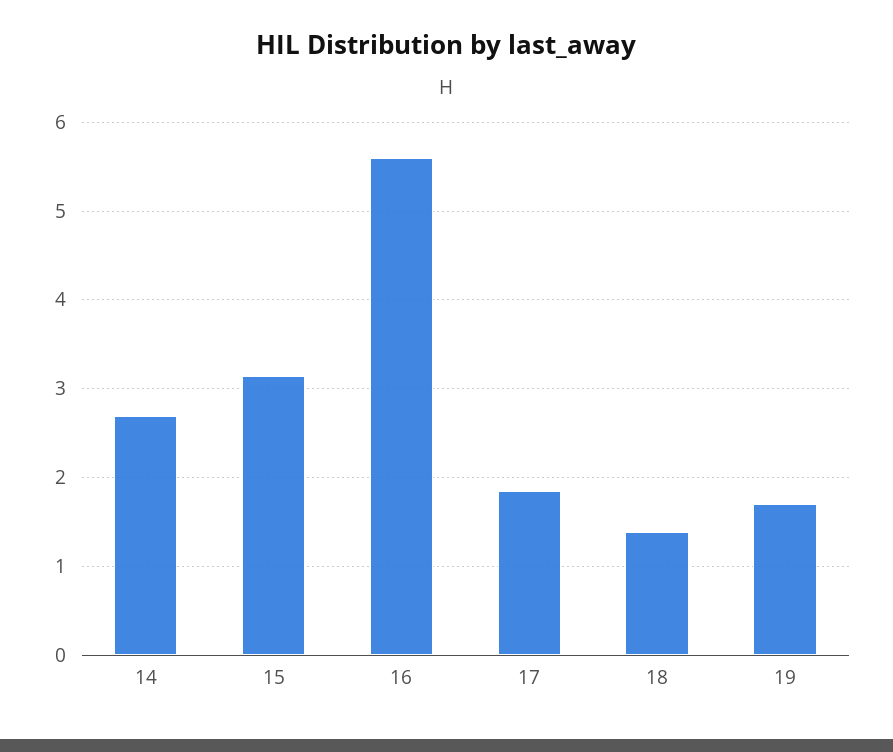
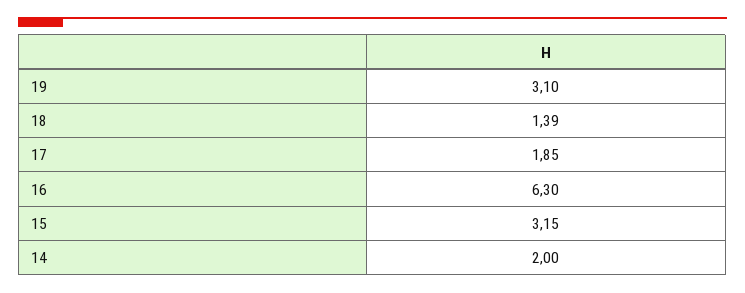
  {
-   "14": 2.7,
+   "14": 2,
    "15": 3.15,
-   "16": 5.6,
+   "16": 6.3,
    "17": 1.85,
    "18": 1.39,
-   "19": 1.7
+   "19": 3.1
  }

